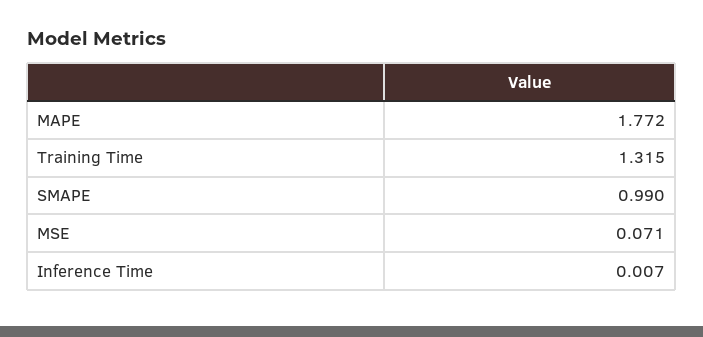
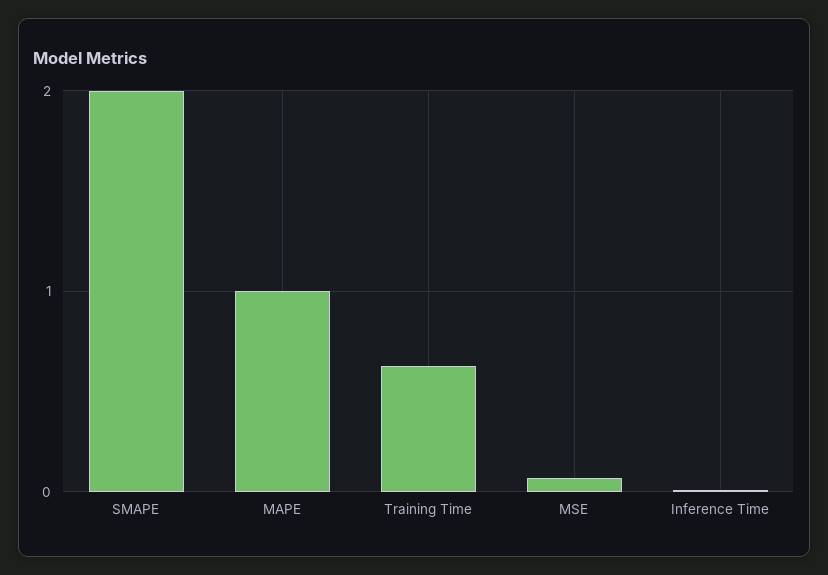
  {
-   "MAPE": 1.772,
+   "MAPE": 1,
-   "Training Time": 1.315,
+   "Training Time": 0.6,
-   "SMAPE": 0.99,
+   "SMAPE": 2,
    "MSE": 0.071,
    "Inference Time": 0.007
  }

